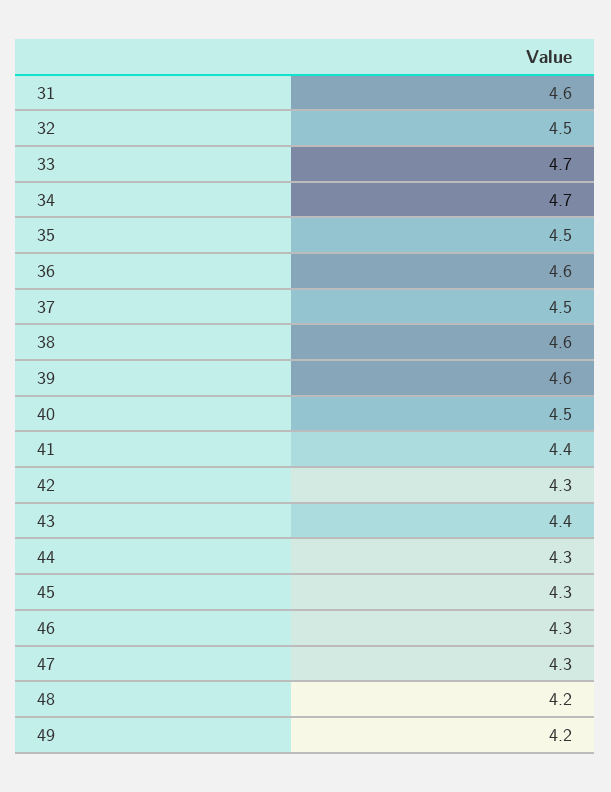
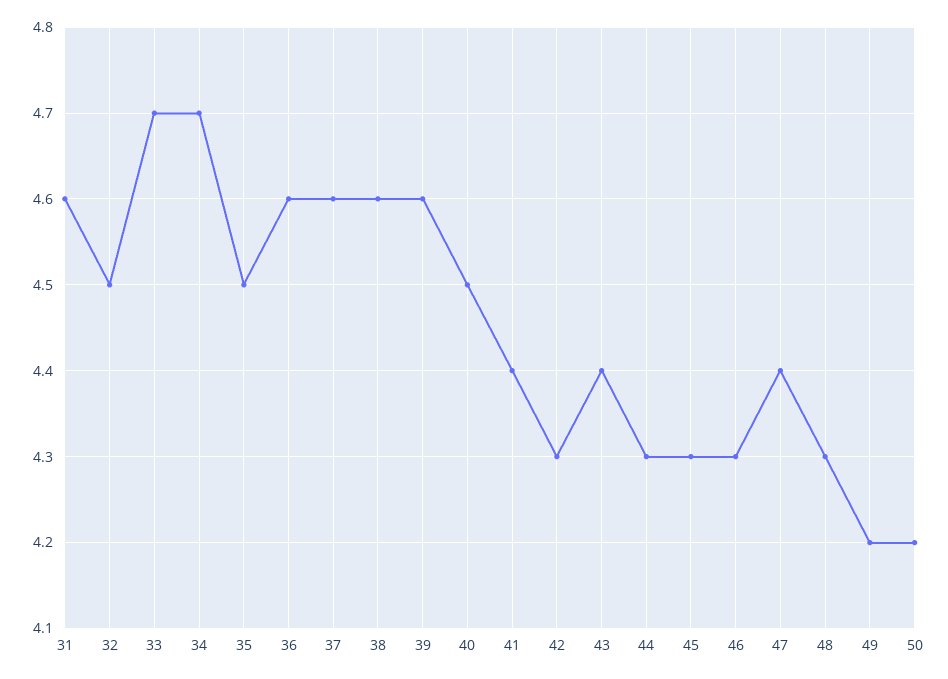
  {
    "31": 4.6,
    "32": 4.5,
    "33": 4.7,
    "34": 4.7,
    "35": 4.5,
    "36": 4.6,
-   "37": 4.5,
+   "37": 4.6,
    "38": 4.6,
    "39": 4.6,
    "40": 4.5,
    "41": 4.4,
    "42": 4.3,
    "43": 4.4,
    "44": 4.3,
    "45": 4.3,
    "46": 4.3,
-   "47": 4.3,
+   "47": 4.4,
-   "48": 4.2,
+   "48": 4.3,
-   "49": 4.2
+   "49": 4.2,
+   "50": 4.2
  }

